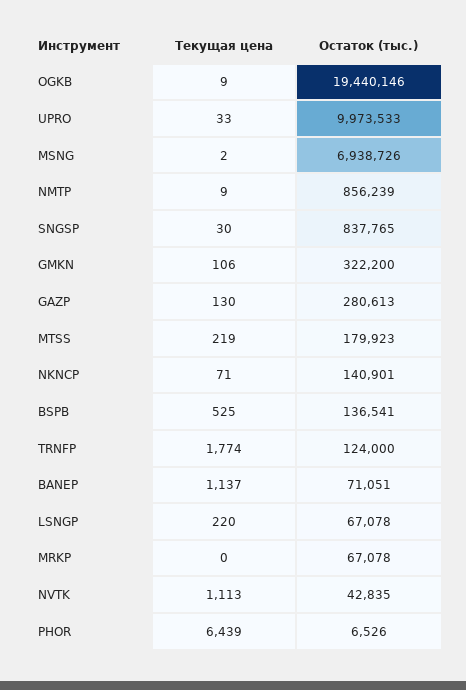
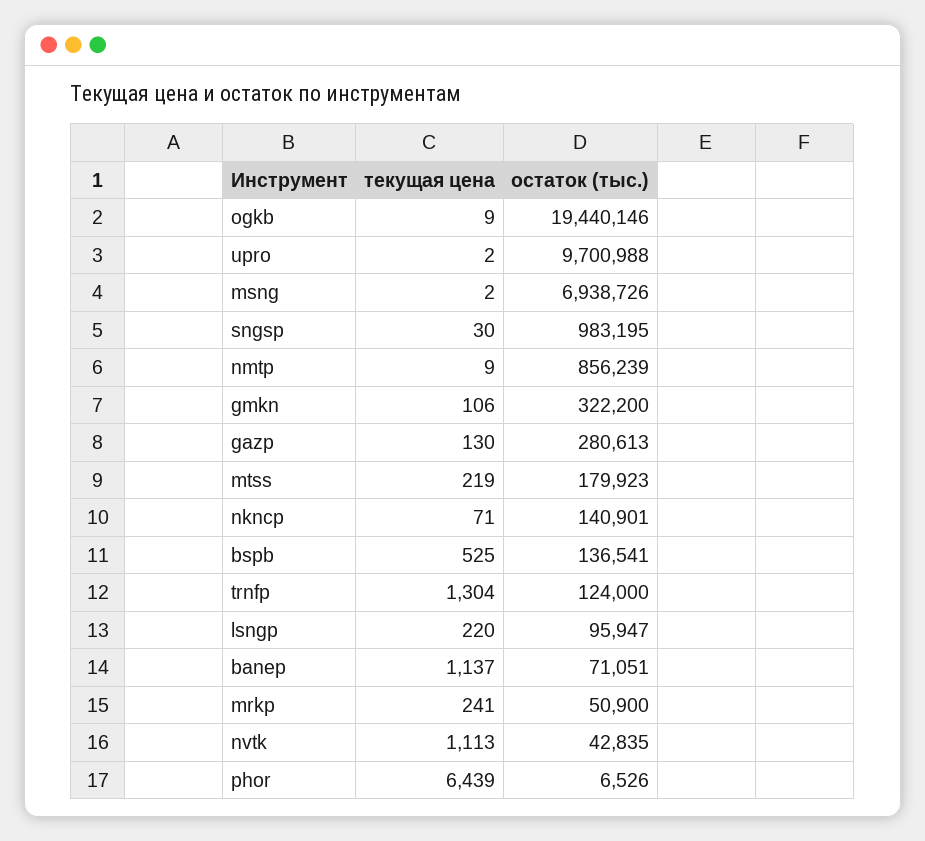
  {
    "Текущая цена": {
      "OGKB": 9,
-     "UPRO": 33,
+     "UPRO": 2,
      "MSNG": 2,
      "NMTP": 9,
      "SNGSP": 30,
      "GMKN": 106,
      "GAZP": 130,
      "MTSS": 219,
      "NKNCP": 71,
      "BSPB": 525,
-     "TRNFP": 1774,
+     "TRNFP": 1304,
      "BANEP": 1137,
      "LSNGP": 220,
-     "MRKP": 0,
+     "MRKP": 241,
      "NVTK": 1113,
      "PHOR": 6439
    },
    "Остаток (тыс.)": {
      "OGKB": 19440146,
-     "UPRO": 9973533,
+     "UPRO": 9700988,
      "MSNG": 6938726,
      "NMTP": 856239,
-     "SNGSP": 837765,
+     "SNGSP": 983195,
      "GMKN": 322200,
      "GAZP": 280613,
      "MTSS": 179923,
      "NKNCP": 140901,
      "BSPB": 136541,
      "TRNFP": 124000,
      "BANEP": 71051,
-     "LSNGP": 67078,
+     "LSNGP": 95947,
-     "MRKP": 67078,
+     "MRKP": 50900,
      "NVTK": 42835,
      "PHOR": 6526
    }
  }

